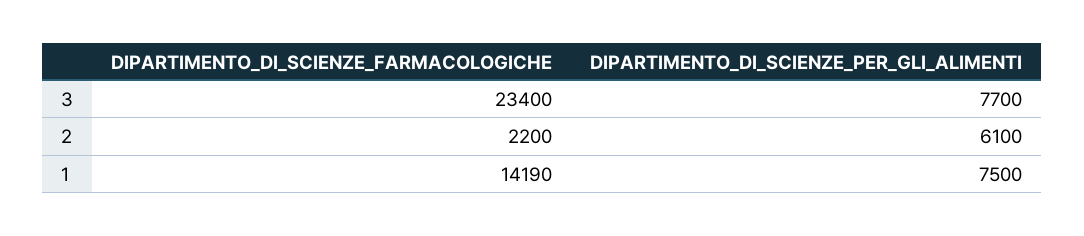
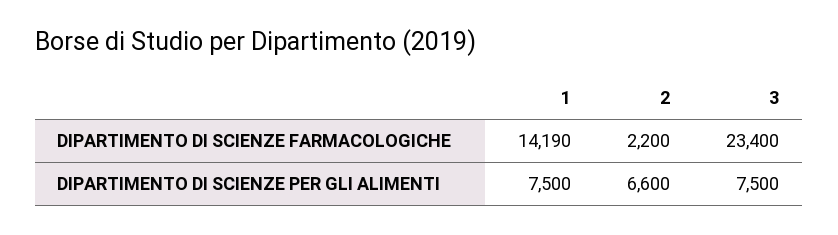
  {
    "DIPARTIMENTO_DI_SCIENZE_FARMACOLOGICHE": {
      "3": 23400,
      "2": 2200,
      "1": 14190
    },
    "DIPARTIMENTO_DI_SCIENZE_PER_GLI_ALIMENTI": {
-     "3": 7700,
+     "3": 7500,
-     "2": 6100,
+     "2": 6600,
      "1": 7500
    }
  }

